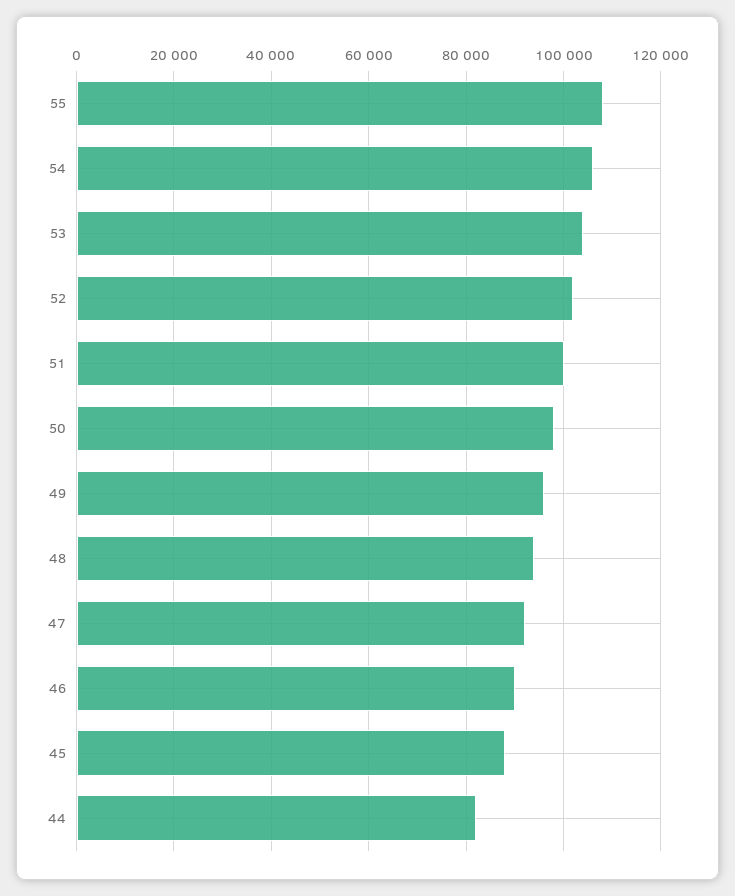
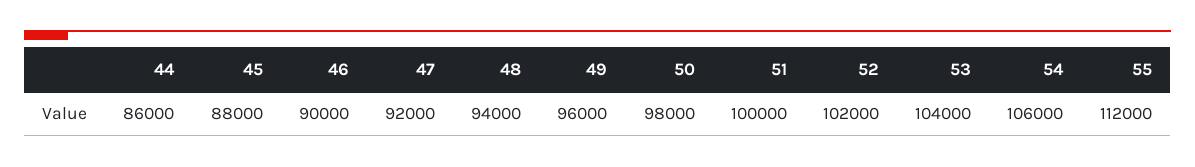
  {
-   "55": 108000,
+   "55": 112000,
    "54": 106000,
    "53": 104000,
    "52": 102000,
    "51": 100000,
    "50": 98000,
    "49": 96000,
    "48": 94000,
    "47": 92000,
    "46": 90000,
    "45": 88000,
-   "44": 82000
+   "44": 86000
  }

